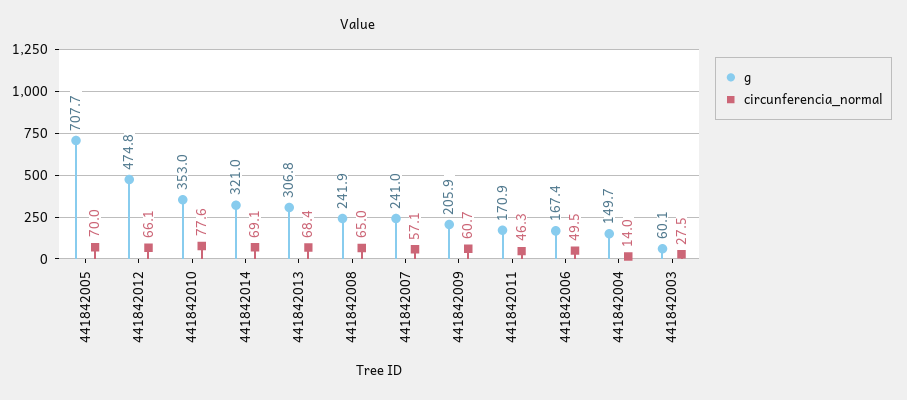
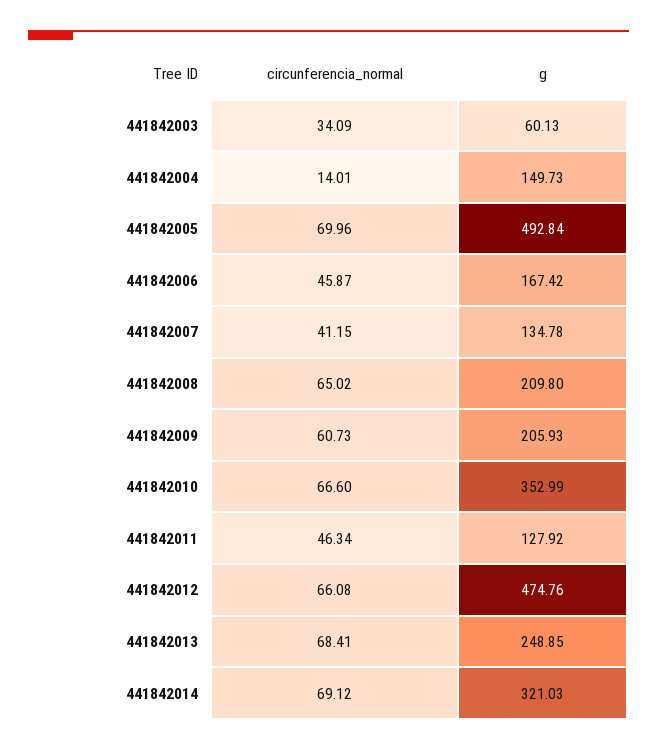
  {
    "g": {
-     "441842005": 707.7,
+     "441842005": 492.84,
      "441842012": 474.76,
      "441842010": 352.99,
      "441842014": 321.03,
-     "441842013": 306.8,
+     "441842013": 248.85,
-     "441842008": 241.9,
+     "441842008": 209.8,
-     "441842007": 241,
+     "441842007": 134.78,
      "441842009": 205.93,
-     "441842011": 170.9,
+     "441842011": 127.92,
      "441842006": 167.42,
      "441842004": 149.73,
      "441842003": 60.13
    },
    "circunferencia_normal": {
      "441842005": 69.96,
      "441842012": 66.08,
-     "441842010": 77.6,
+     "441842010": 66.6,
      "441842014": 69.12,
      "441842013": 68.41,
      "441842008": 65.02,
-     "441842007": 57.1,
+     "441842007": 41.15,
      "441842009": 60.73,
      "441842011": 46.34,
-     "441842006": 49.5,
+     "441842006": 45.87,
      "441842004": 14.01,
-     "441842003": 27.5
+     "441842003": 34.09
    }
  }

